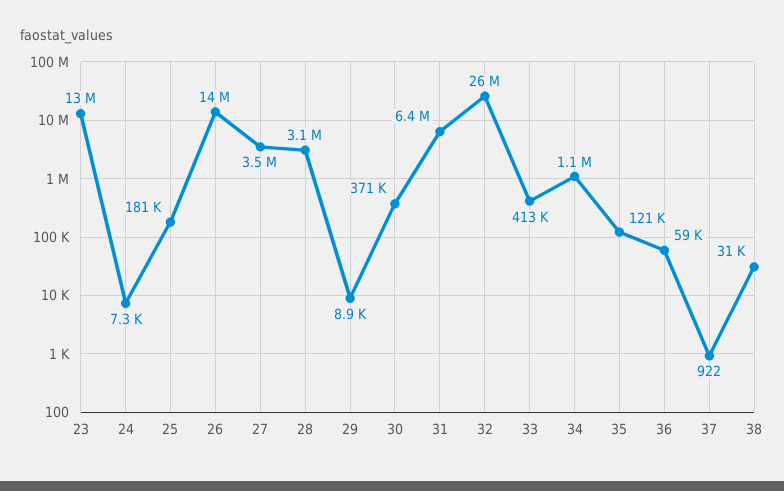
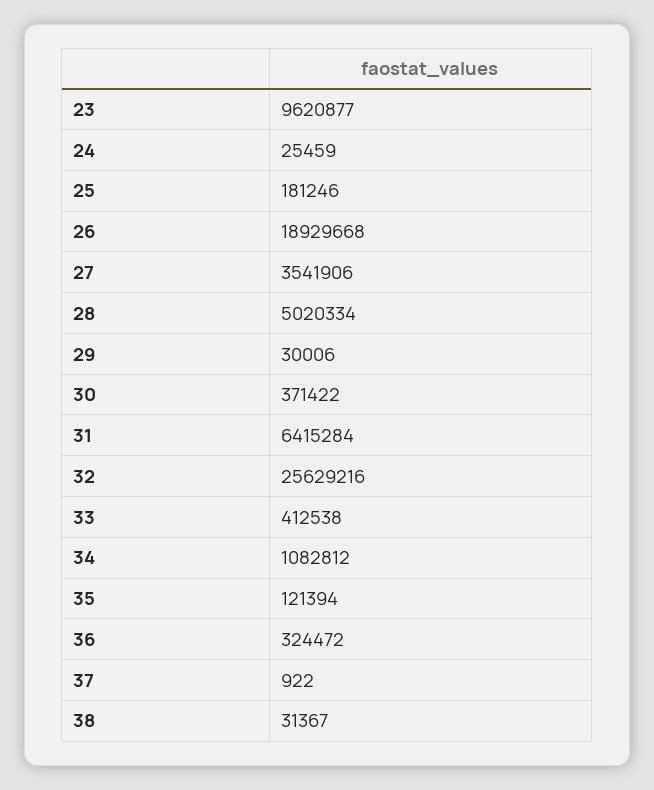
  {
-   "23": 13000000,
+   "23": 9620877,
-   "24": 7300,
+   "24": 25459,
    "25": 181246,
-   "26": 14000000,
+   "26": 18929668,
    "27": 3541906,
-   "28": 3100000,
+   "28": 5020334,
-   "29": 8900,
+   "29": 30006,
    "30": 371422,
    "31": 6415284,
    "32": 25629216,
    "33": 412538,
    "34": 1082812,
    "35": 121394,
-   "36": 59000,
+   "36": 324472,
    "37": 922,
    "38": 31367
  }

